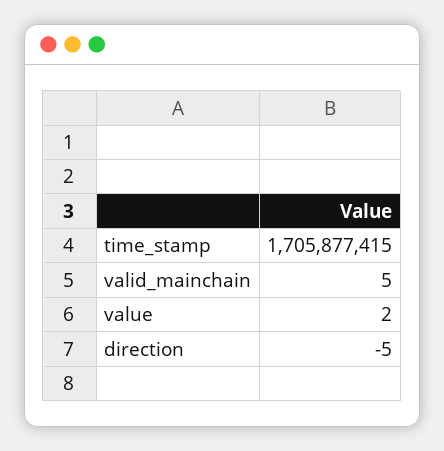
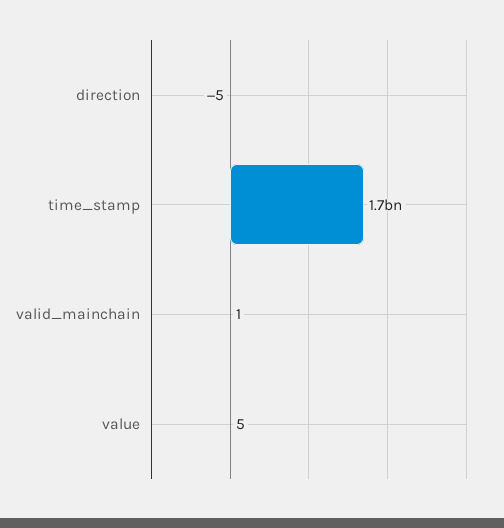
  {
    "time_stamp": 1705877415,
-   "valid_mainchain": 5,
+   "valid_mainchain": 1,
-   "value": 2,
+   "value": 5,
    "direction": -5
  }

